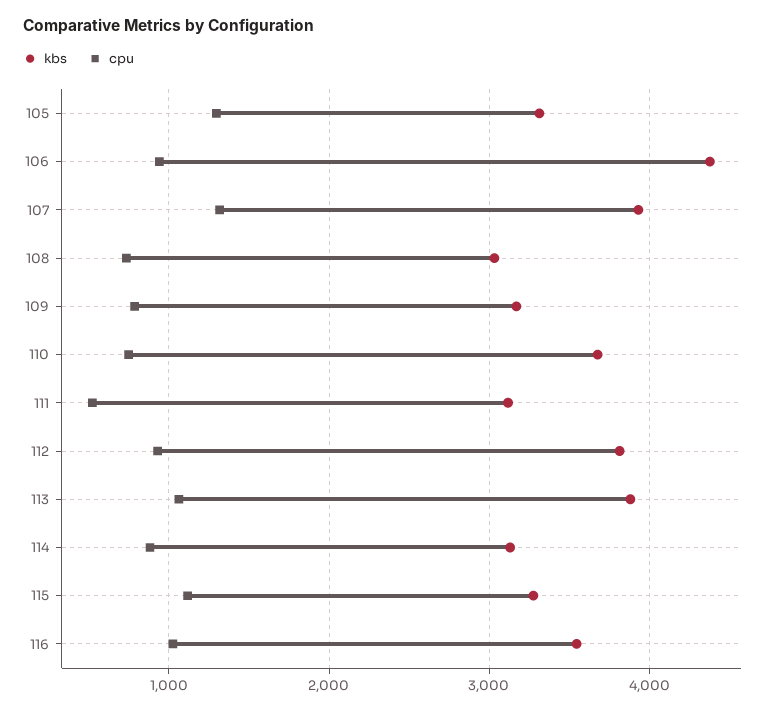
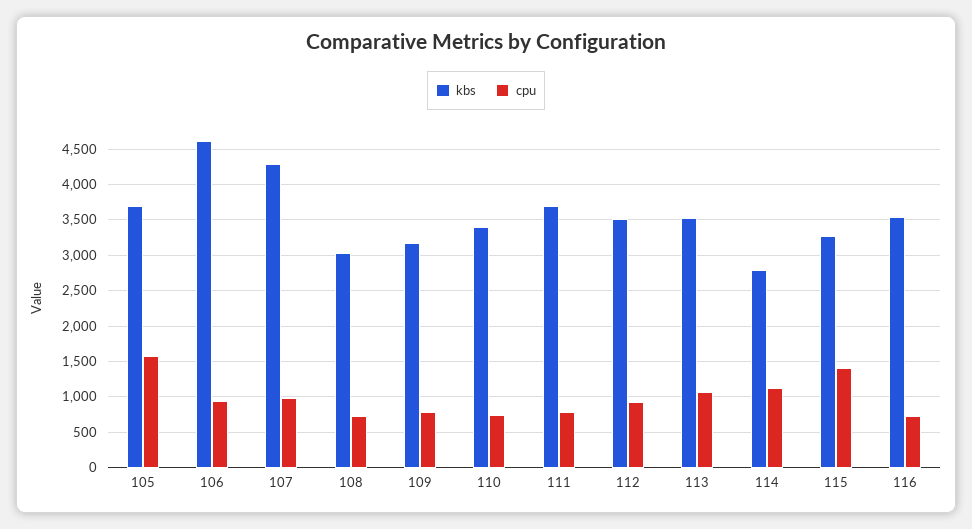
  {
    "kbs": {
-     "105": 3300,
+     "105": 3700,
-     "106": 4400,
+     "106": 4600,
-     "107": 3900,
+     "107": 4300,
      "108": 3000,
      "109": 3200,
-     "110": 3700,
+     "110": 3400,
-     "111": 3100,
+     "111": 3700,
-     "112": 3800,
+     "112": 3500,
-     "113": 3900,
+     "113": 3500,
-     "114": 3100,
+     "114": 2800,
      "115": 3300,
      "116": 3500
    },
    "cpu": {
-     "105": 1300,
+     "105": 1600,
      "106": 900,
-     "107": 1300,
+     "107": 1000,
      "108": 700,
      "109": 800,
      "110": 700,
-     "111": 500,
+     "111": 800,
      "112": 900,
      "113": 1100,
-     "114": 900,
+     "114": 1100,
-     "115": 1100,
+     "115": 1400,
-     "116": 1000
+     "116": 700
    }
  }

